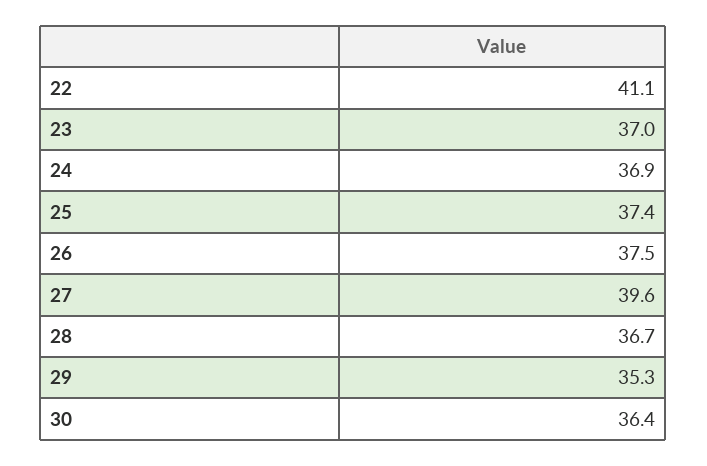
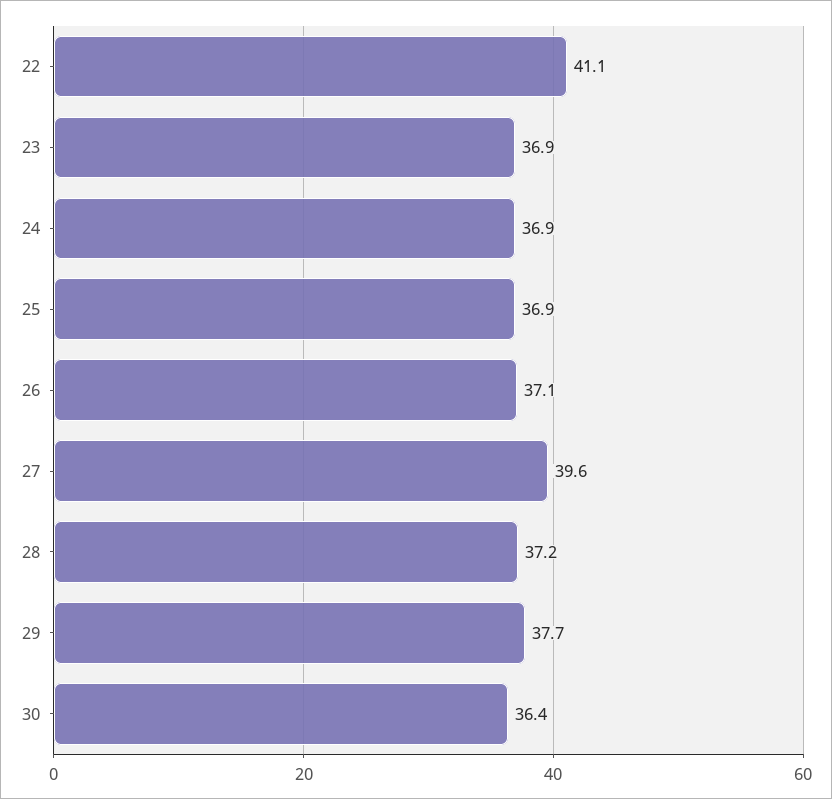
  {
    "22": 41.1,
-   "23": 37,
+   "23": 36.9,
    "24": 36.9,
-   "25": 37.4,
+   "25": 36.9,
-   "26": 37.5,
+   "26": 37.1,
    "27": 39.6,
-   "28": 36.7,
+   "28": 37.2,
-   "29": 35.3,
+   "29": 37.7,
    "30": 36.4
  }

